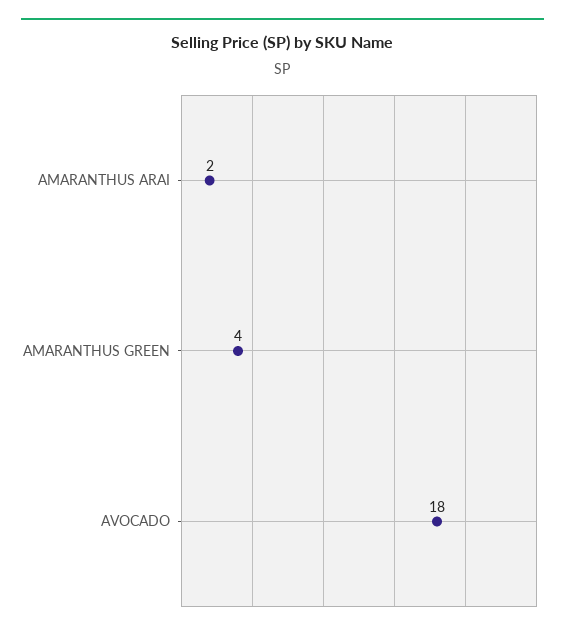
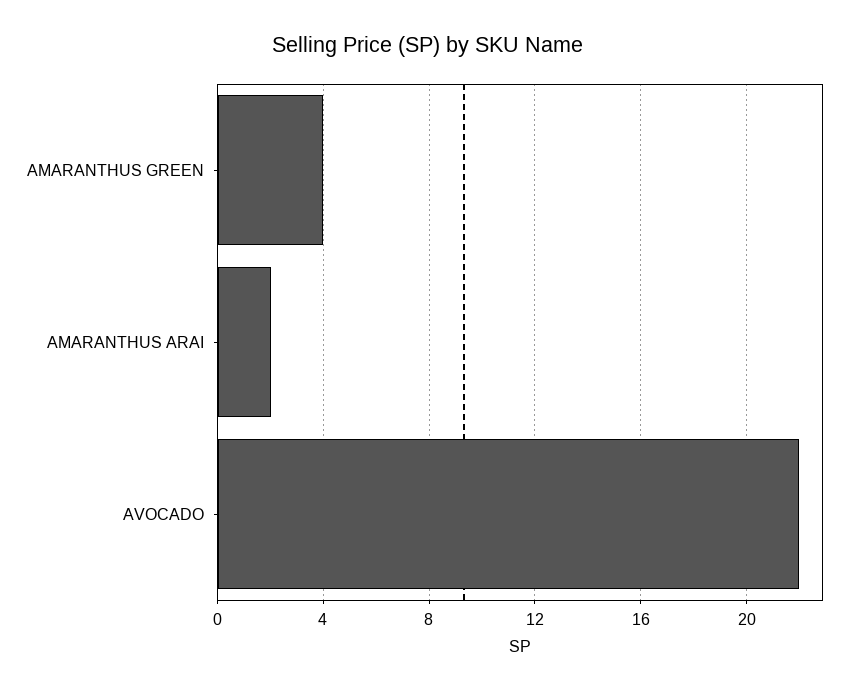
  {
    "AMARANTHUS ARAI": 2,
    "AMARANTHUS GREEN": 4,
-   "AVOCADO": 18
+   "AVOCADO": 22
  }

